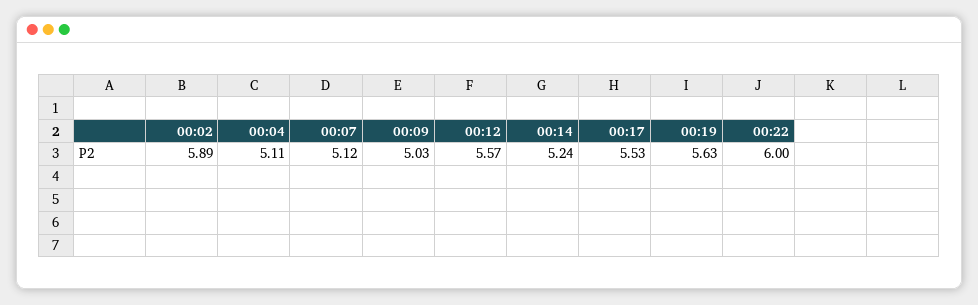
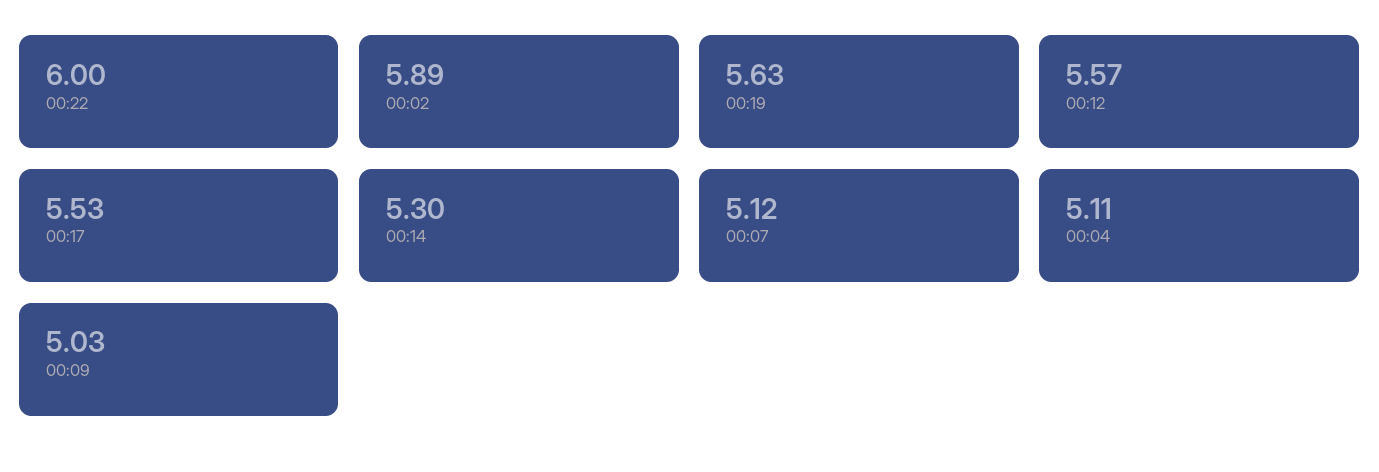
  {
    "00:02": 5.89,
    "00:04": 5.11,
    "00:07": 5.12,
    "00:09": 5.03,
    "00:12": 5.57,
-   "00:14": 5.24,
+   "00:14": 5.3,
    "00:17": 5.53,
    "00:19": 5.63,
    "00:22": 6
  }

